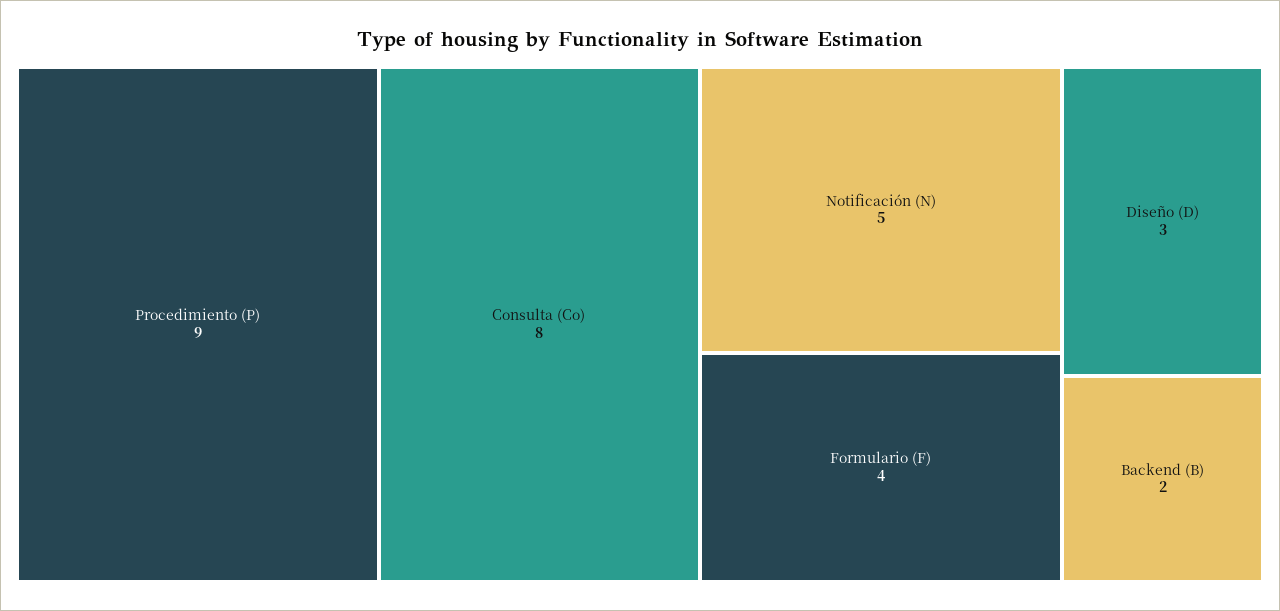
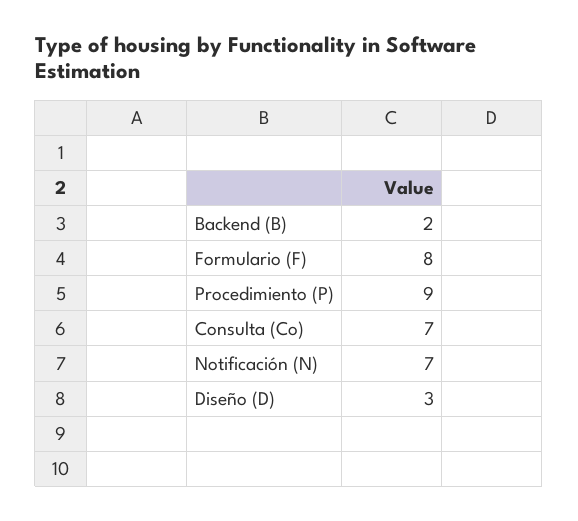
  {
    "Procedimiento (P)": 9,
-   "Consulta (Co)": 8,
+   "Consulta (Co)": 7,
-   "Notificación (N)": 5,
+   "Notificación (N)": 7,
-   "Formulario (F)": 4,
+   "Formulario (F)": 8,
    "Diseño (D)": 3,
    "Backend (B)": 2
  }

